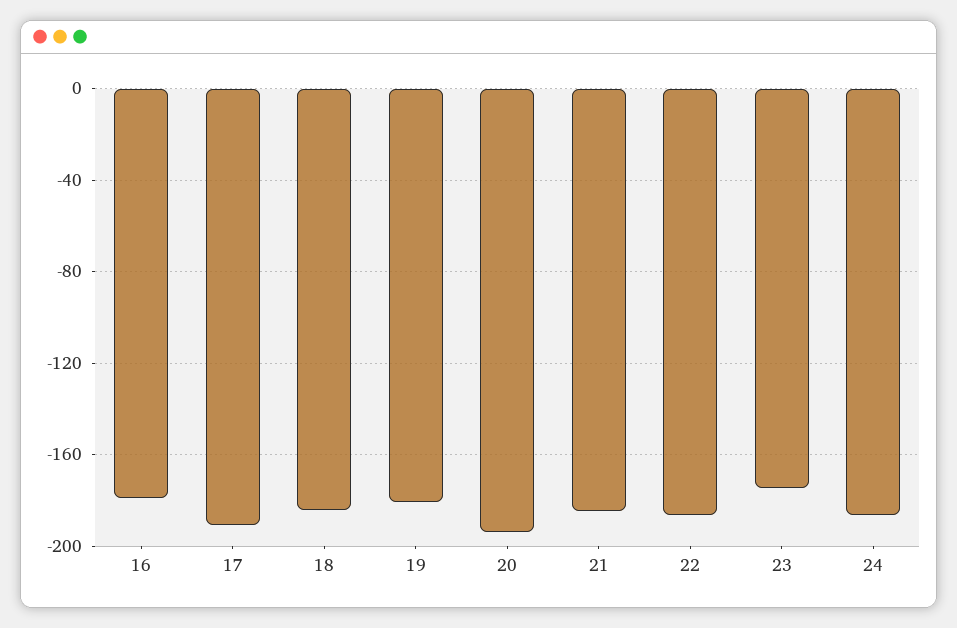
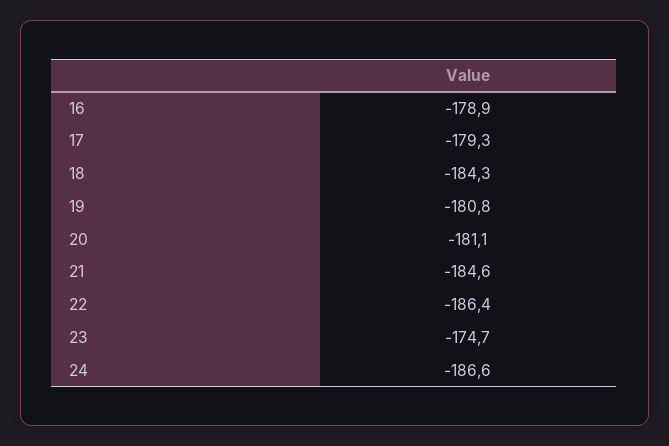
  {
    "16": -178.9,
-   "17": -190,
+   "17": -179.3,
    "18": -184.3,
    "19": -180.8,
-   "20": -195,
+   "20": -181.1,
    "21": -184.6,
    "22": -186.4,
    "23": -174.7,
    "24": -186.6
  }

